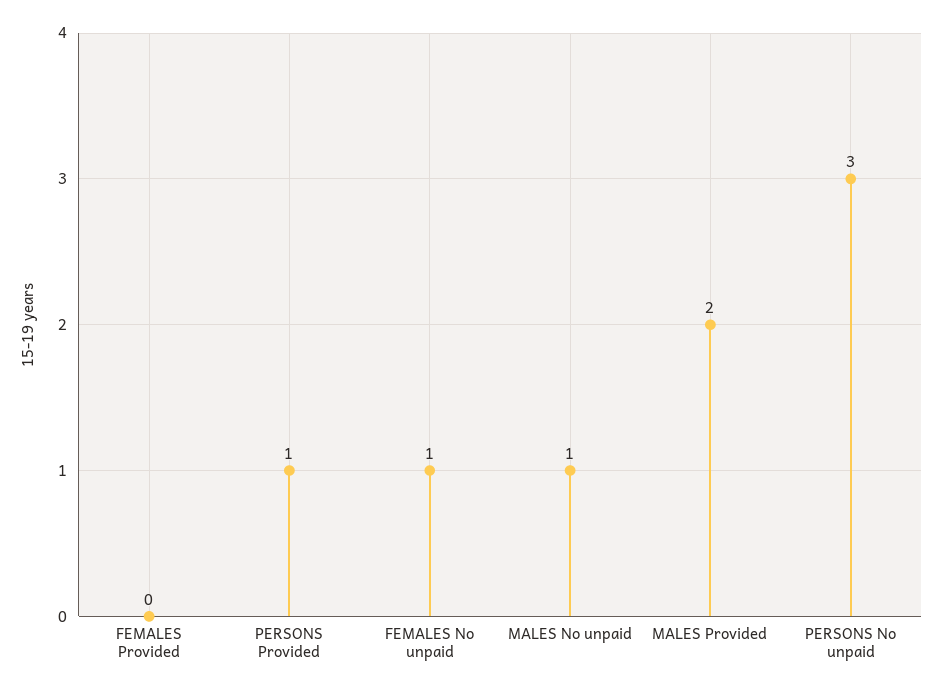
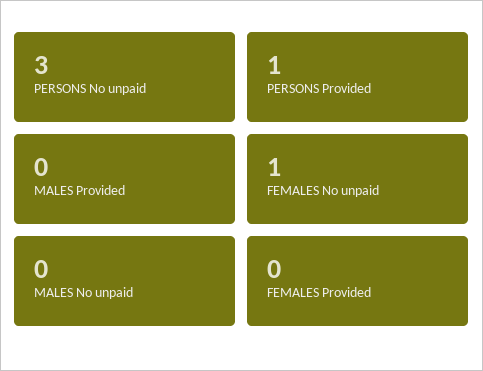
  {
    "FEMALES Provided": 0,
    "PERSONS Provided": 1,
    "FEMALES No unpaid": 1,
-   "MALES No unpaid": 1,
+   "MALES No unpaid": 0,
-   "MALES Provided": 2,
+   "MALES Provided": 0,
    "PERSONS No unpaid": 3
  }

